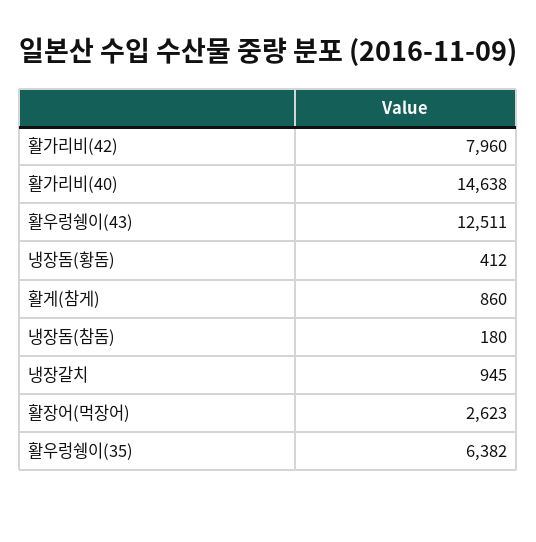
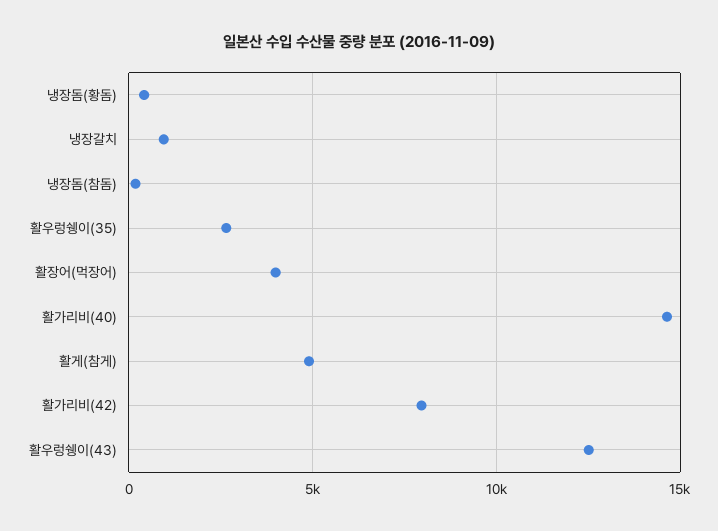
  {
    "활가리비(42)": 7960,
    "활가리비(40)": 14638,
    "활우렁쉥이(43)": 12511,
    "냉장돔(황돔)": 412,
-   "활게(참게)": 860,
+   "활게(참게)": 5000,
    "냉장돔(참돔)": 180,
    "냉장갈치": 945,
-   "활장어(먹장어)": 2623,
+   "활장어(먹장어)": 4000,
-   "활우렁쉥이(35)": 6382
+   "활우렁쉥이(35)": 2500
  }

